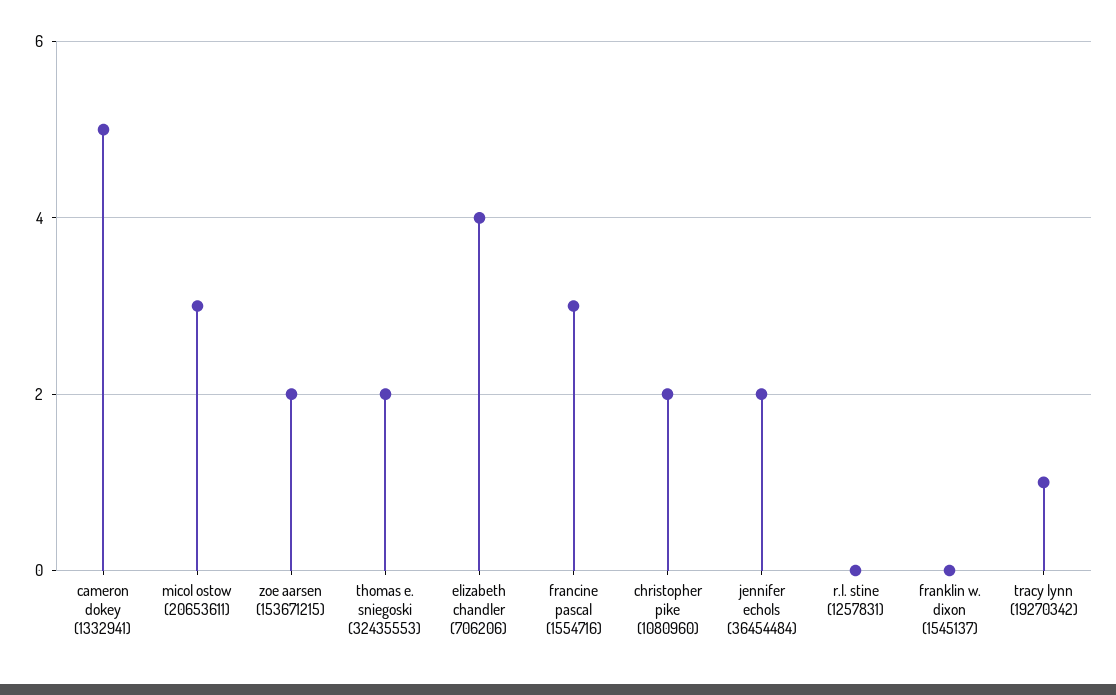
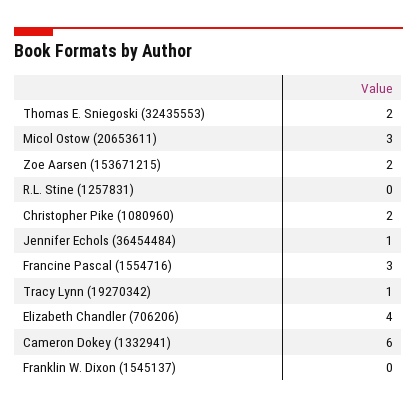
  {
-   "cameron dokey (1332941)": 5,
+   "cameron dokey (1332941)": 6,
    "micol ostow (20653611)": 3,
    "zoe aarsen (153671215)": 2,
    "thomas e. sniegoski (32435553)": 2,
    "elizabeth chandler (706206)": 4,
    "francine pascal (1554716)": 3,
    "christopher pike (1080960)": 2,
-   "jennifer echols (36454484)": 2,
+   "jennifer echols (36454484)": 1,
    "r.l. stine (1257831)": 0,
    "franklin w. dixon (1545137)": 0,
    "tracy lynn (19270342)": 1
  }

